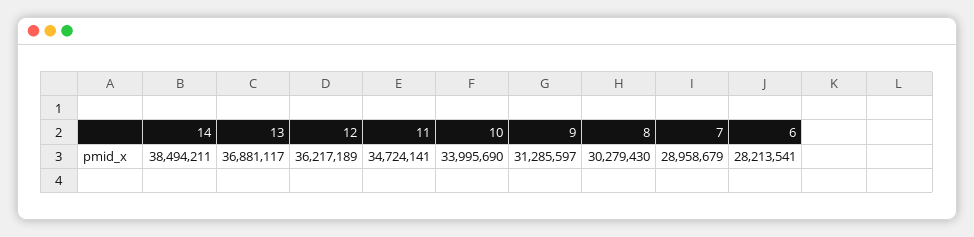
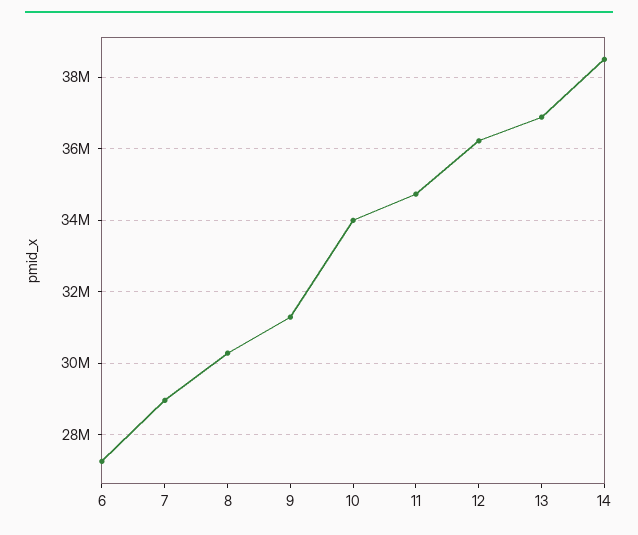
  {
    "14": 38494211,
    "13": 36881117,
    "12": 36217189,
    "11": 34724141,
    "10": 33995690,
    "9": 31285597,
    "8": 30279430,
    "7": 28958679,
-   "6": 28213541
+   "6": 27200000
  }

